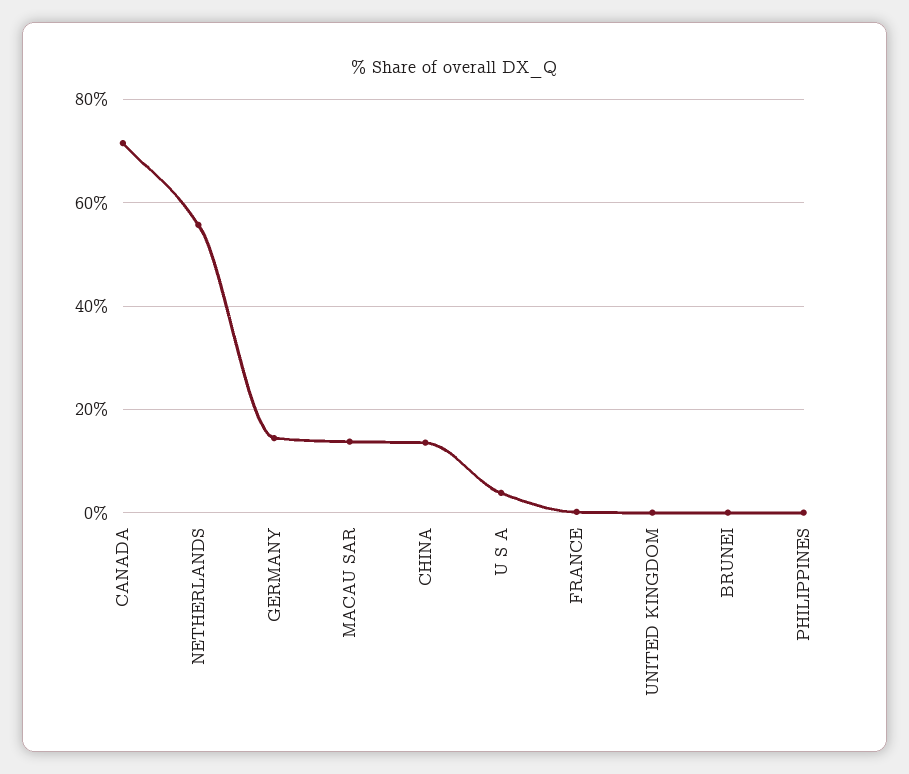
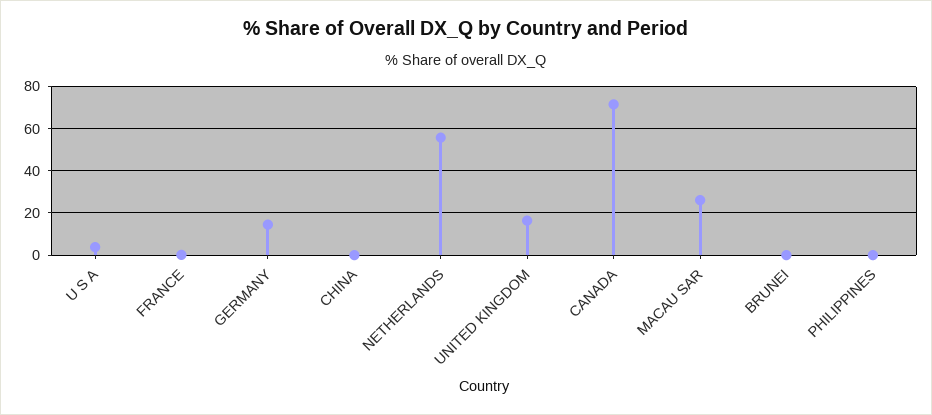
  {
    "CANADA": 72,
    "NETHERLANDS": 56,
    "GERMANY": 14,
-   "MACAU SAR": 14,
+   "MACAU SAR": 25,
-   "CHINA": 14,
+   "CHINA": 0,
    "U S A": 4,
    "FRANCE": 0,
-   "UNITED KINGDOM": 0,
+   "UNITED KINGDOM": 15,
    "BRUNEI": 0,
    "PHILIPPINES": 0
  }

